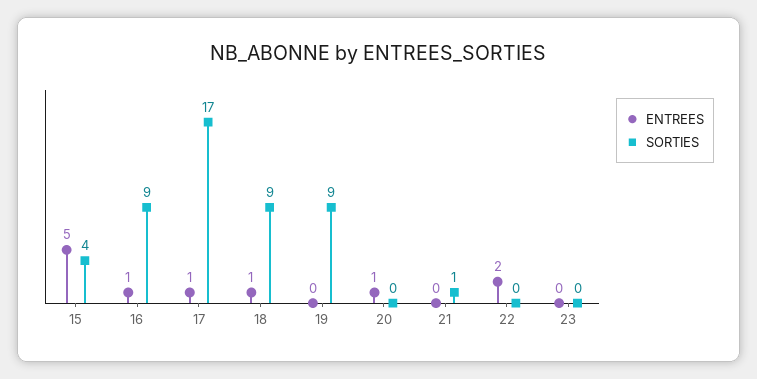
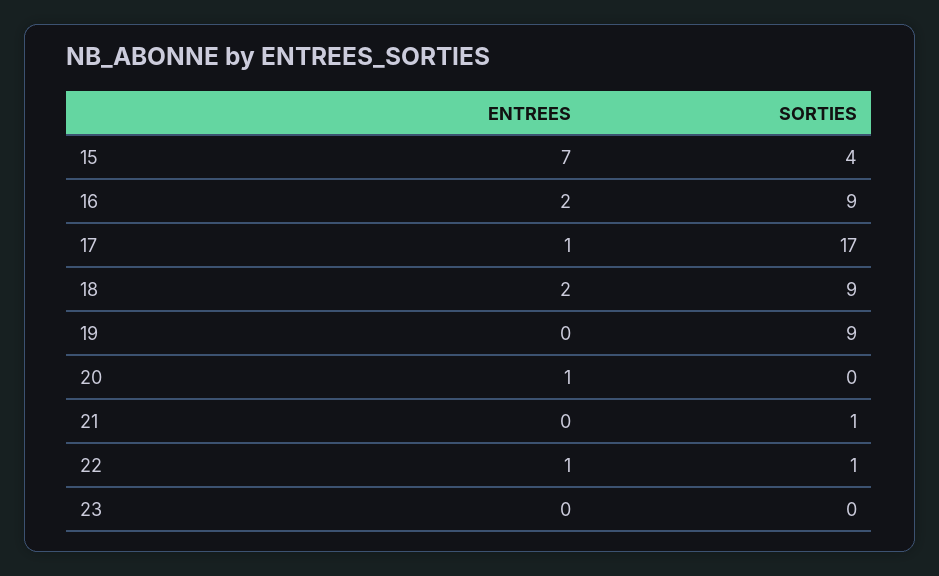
  {
    "ENTREES": {
-     "15": 5,
+     "15": 7,
-     "16": 1,
+     "16": 2,
      "17": 1,
-     "18": 1,
+     "18": 2,
      "19": 0,
      "20": 1,
      "21": 0,
-     "22": 2,
+     "22": 1,
      "23": 0
    },
    "SORTIES": {
      "15": 4,
      "16": 9,
      "17": 17,
      "18": 9,
      "19": 9,
      "20": 0,
      "21": 1,
-     "22": 0,
+     "22": 1,
      "23": 0
    }
  }

